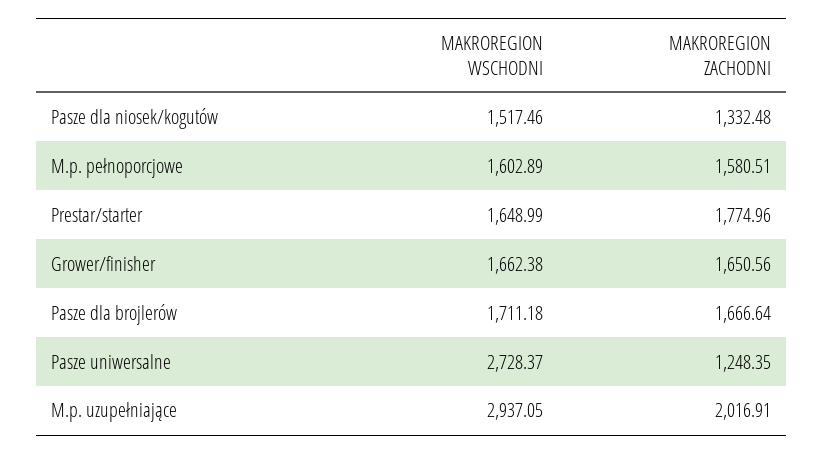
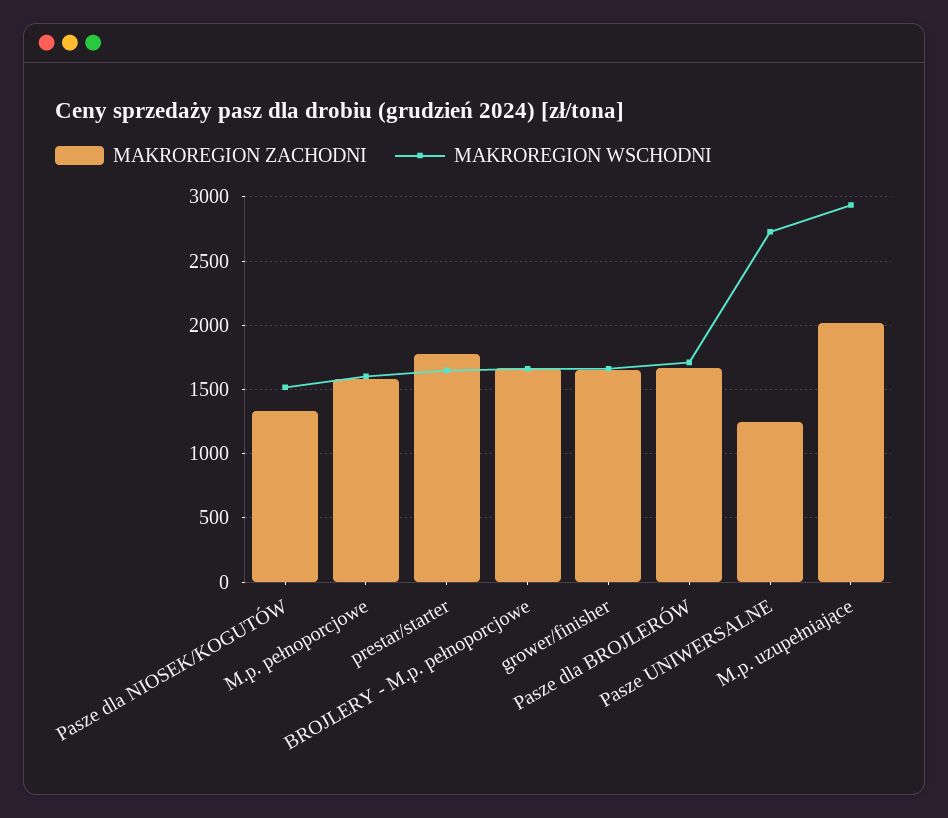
  {
    "MAKROREGION WSCHODNI": {
      "Pasze dla niosek/kogutów": 1517.46,
      "M.p. pełnoporcjowe": 1602.89,
      "Prestar/starter": 1648.99,
      "Grower/finisher": 1662.38,
      "Pasze dla brojlerów": 1711.18,
      "Pasze uniwersalne": 2728.37,
-     "M.p. uzupełniające": 2937.05
+     "M.p. uzupełniające": 2937.05,
+     "BROJLERY - M.p. pełnoporcjowe": 1650
    },
    "MAKROREGION ZACHODNI": {
      "Pasze dla niosek/kogutów": 1332.48,
      "M.p. pełnoporcjowe": 1580.51,
      "Prestar/starter": 1774.96,
      "Grower/finisher": 1650.56,
      "Pasze dla brojlerów": 1666.64,
      "Pasze uniwersalne": 1248.35,
-     "M.p. uzupełniające": 2016.91
+     "M.p. uzupełniające": 2016.91,
+     "BROJLERY - M.p. pełnoporcjowe": 1650
    }
  }

